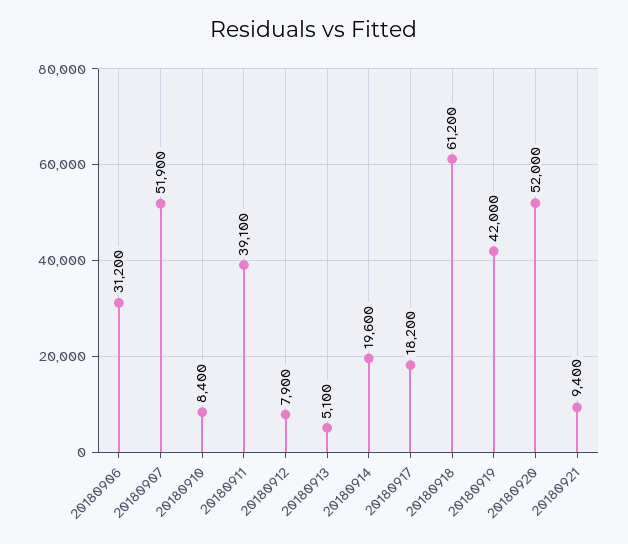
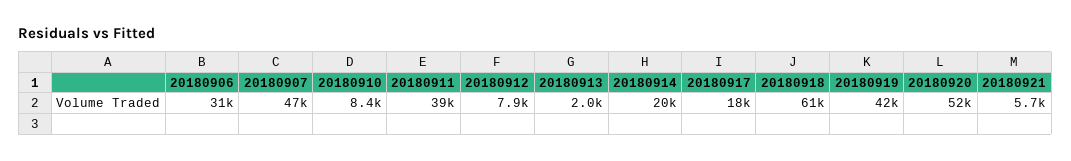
  {
    "20180906": 31200,
-   "20180907": 51900,
+   "20180907": 47000,
    "20180910": 8400,
    "20180911": 39100,
    "20180912": 7900,
-   "20180913": 5100,
+   "20180913": 2000,
    "20180914": 19600,
    "20180917": 18200,
    "20180918": 61200,
    "20180919": 42000,
    "20180920": 52000,
-   "20180921": 9400
+   "20180921": 5700
  }

